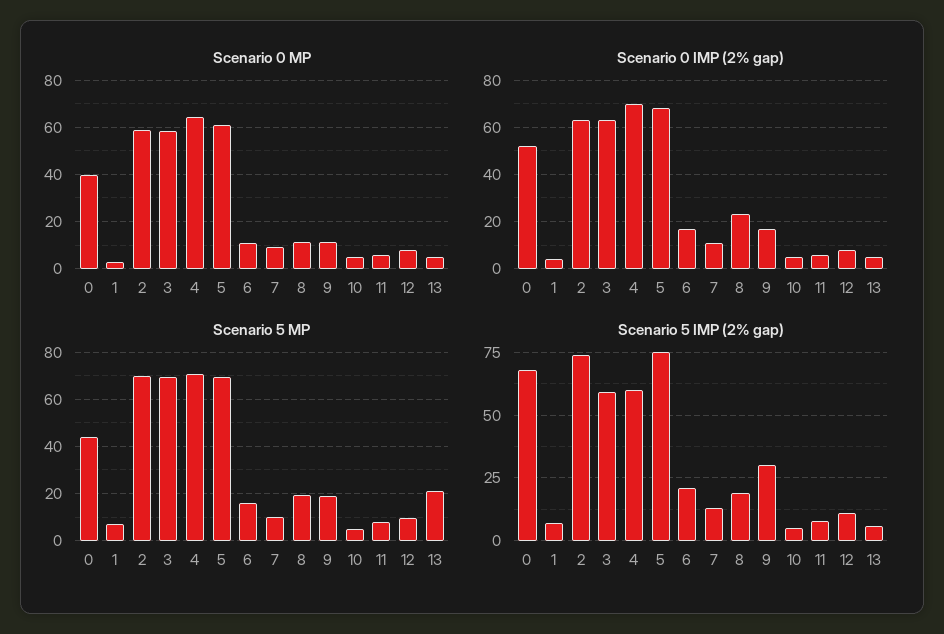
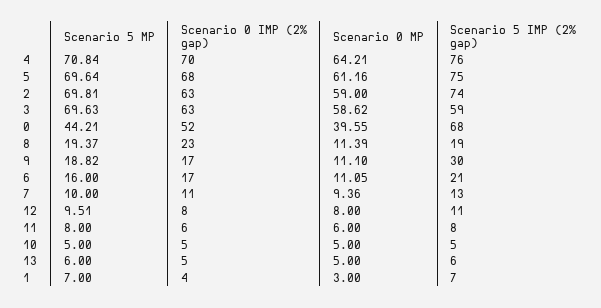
  {
    "Scenario 0 MP": {
      "0": 39.55,
      "1": 3,
      "2": 59,
      "3": 58.62,
      "4": 64.21,
      "5": 61.16,
      "6": 11.05,
      "7": 9.36,
      "8": 11.39,
      "9": 11.1,
      "10": 5,
      "11": 6,
      "12": 8,
      "13": 5
    },
    "Scenario 0 IMP (2% gap)": {
      "0": 52,
      "1": 4,
      "2": 63,
      "3": 63,
      "4": 70,
      "5": 68,
      "6": 17,
      "7": 11,
      "8": 23,
      "9": 17,
      "10": 5,
      "11": 6,
      "12": 8,
      "13": 5
    },
    "Scenario 5 MP": {
      "0": 44.21,
      "1": 7,
      "2": 69.81,
      "3": 69.63,
      "4": 70.84,
      "5": 69.64,
      "6": 16,
      "7": 10,
      "8": 19.37,
      "9": 18.82,
      "10": 5,
      "11": 8,
      "12": 9.51,
-     "13": 20
+     "13": 6
    },
    "Scenario 5 IMP (2% gap)": {
      "0": 68,
      "1": 7,
      "2": 74,
      "3": 59,
-     "4": 60,
+     "4": 76,
      "5": 75,
      "6": 21,
      "7": 13,
      "8": 19,
      "9": 30,
      "10": 5,
      "11": 8,
      "12": 11,
      "13": 6
    }
  }

